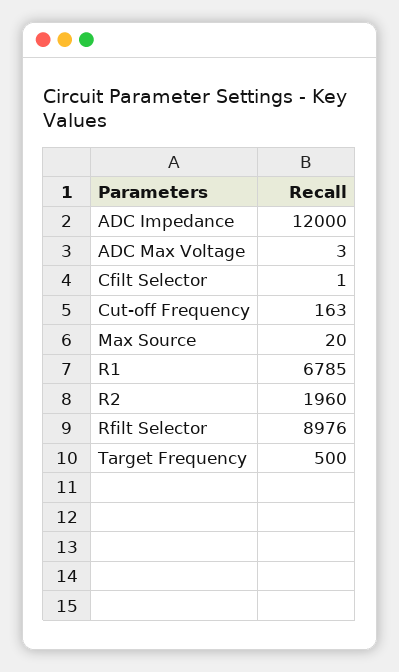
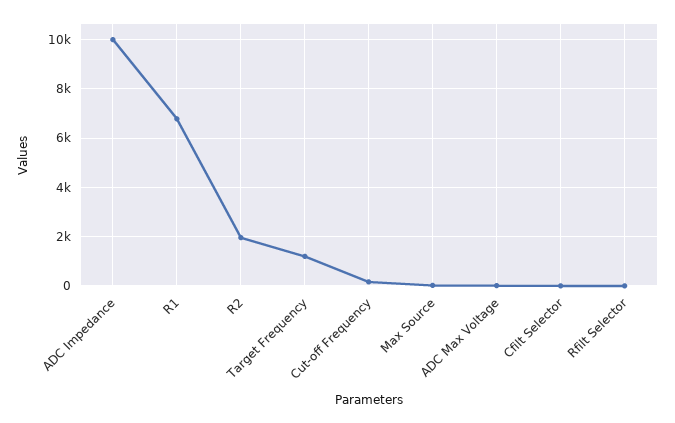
  {
-   "ADC Impedance": 12000,
+   "ADC Impedance": 10000,
    "ADC Max Voltage": 3,
    "Cfilt Selector": 1,
    "Cut-off Frequency": 163,
    "Max Source": 20,
    "R1": 6785,
    "R2": 1960,
-   "Rfilt Selector": 8976,
+   "Rfilt Selector": 0,
-   "Target Frequency": 500
+   "Target Frequency": 1250
  }

